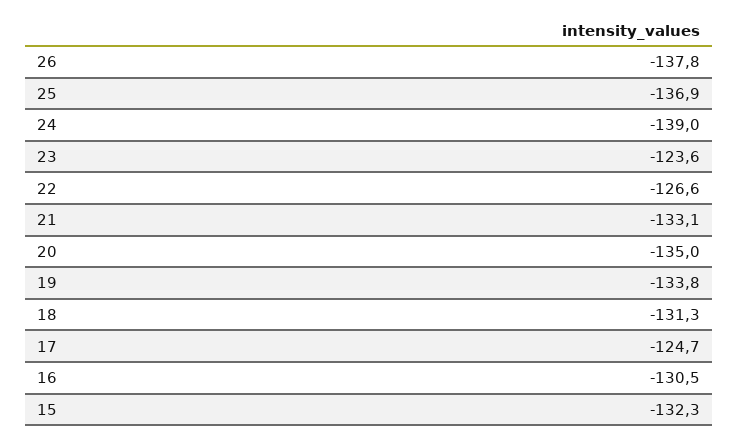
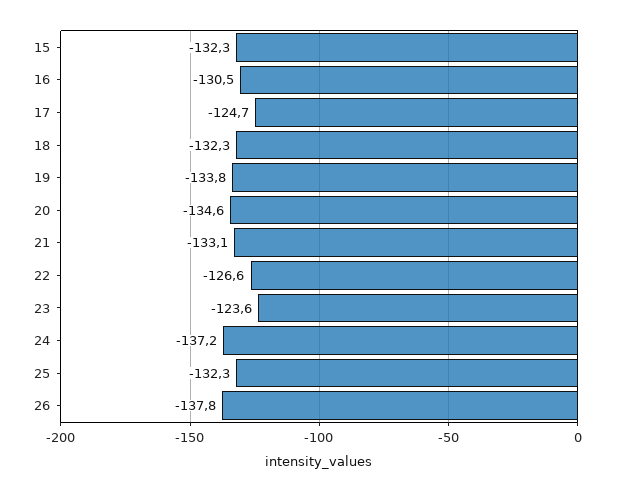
  {
    "26": -137.8,
-   "25": -136.9,
+   "25": -132.3,
-   "24": -139,
+   "24": -137.2,
    "23": -123.6,
    "22": -126.6,
    "21": -133.1,
-   "20": -135,
+   "20": -134.6,
    "19": -133.8,
-   "18": -131.3,
+   "18": -132.3,
    "17": -124.7,
    "16": -130.5,
    "15": -132.3
  }

